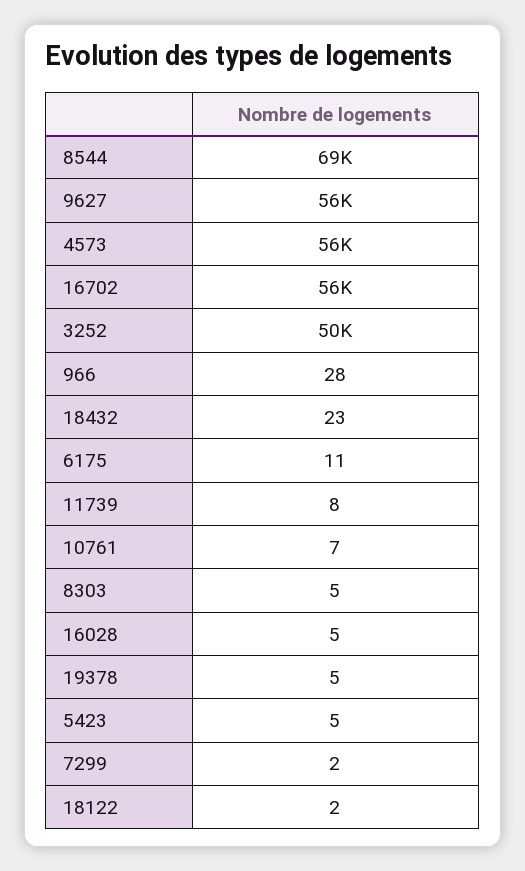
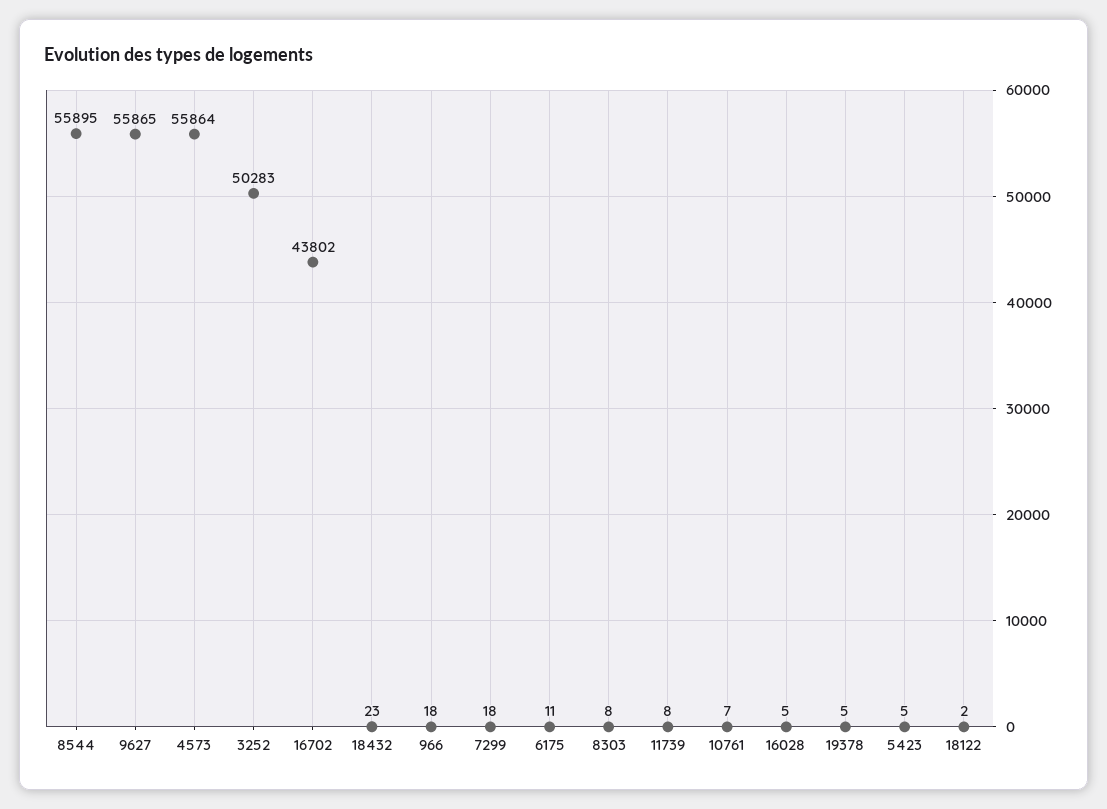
  {
-   "8544": 69000,
+   "8544": 55895,
    "9627": 55865,
    "4573": 55864,
-   "16702": 56000,
+   "16702": 43802,
    "3252": 50283,
-   "966": 28,
+   "966": 18,
    "18432": 23,
    "6175": 11,
    "11739": 8,
    "10761": 7,
-   "8303": 5,
+   "8303": 8,
    "16028": 5,
    "19378": 5,
    "5423": 5,
-   "7299": 2,
+   "7299": 18,
    "18122": 2
  }

